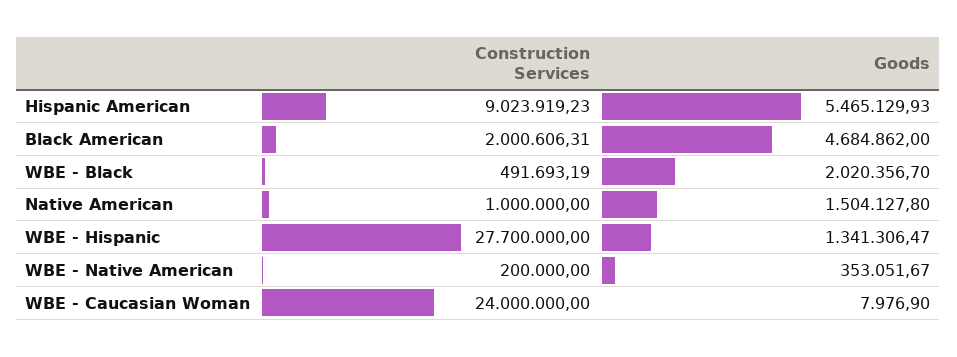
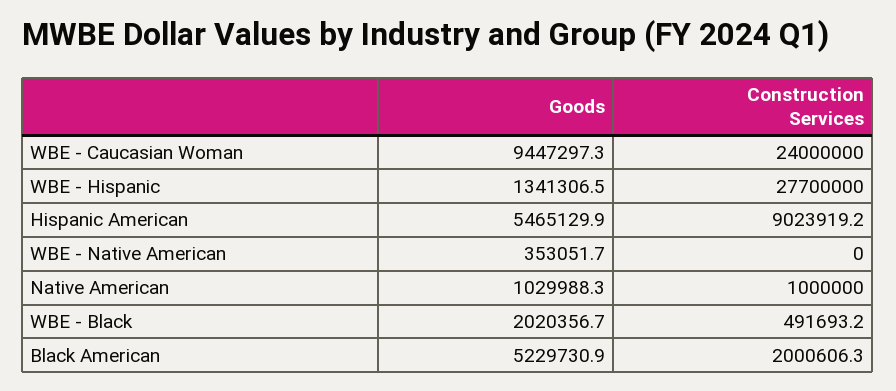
  {
    "Construction Services": {
      "Hispanic American": 9023919.23,
      "Black American": 2000606.31,
      "WBE - Black": 491693.19,
      "Native American": 1000000,
      "WBE - Hispanic": 27700000,
-     "WBE - Native American": 200000,
+     "WBE - Native American": 0,
      "WBE - Caucasian Woman": 24000000
    },
    "Goods": {
      "Hispanic American": 5465129.93,
-     "Black American": 4684862,
+     "Black American": 5229730.9,
      "WBE - Black": 2020356.7,
-     "Native American": 1504127.8,
+     "Native American": 1029988.3,
      "WBE - Hispanic": 1341306.47,
      "WBE - Native American": 353051.67,
-     "WBE - Caucasian Woman": 7976.9
+     "WBE - Caucasian Woman": 9447297.3
    }
  }

